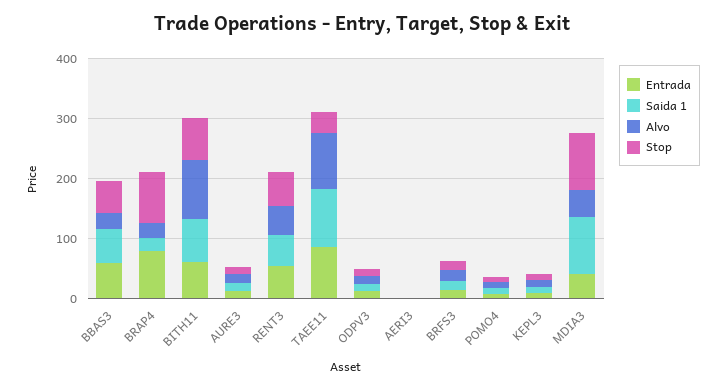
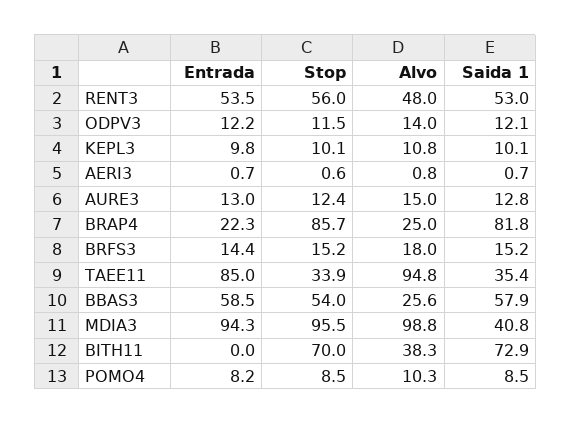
  {
    "Entrada": {
      "BBAS3": 58.5,
-     "BRAP4": 80,
+     "BRAP4": 22.3,
-     "BITH11": 60,
+     "BITH11": 0,
      "AURE3": 13,
      "RENT3": 53.5,
      "TAEE11": 85,
      "ODPV3": 12.2,
      "AERI3": 0.7,
      "BRFS3": 14.4,
      "POMO4": 8.2,
      "KEPL3": 9.8,
-     "MDIA3": 40
+     "MDIA3": 94.3
    },
    "Saida 1": {
      "BBAS3": 57.9,
-     "BRAP4": 20,
+     "BRAP4": 81.8,
      "BITH11": 72.9,
      "AURE3": 12.8,
      "RENT3": 53,
-     "TAEE11": 100,
+     "TAEE11": 35.4,
      "ODPV3": 12.1,
      "AERI3": 0.7,
      "BRFS3": 15.2,
      "POMO4": 8.5,
      "KEPL3": 10.1,
-     "MDIA3": 100
+     "MDIA3": 40.8
    },
    "Alvo": {
      "BBAS3": 25.6,
      "BRAP4": 25,
-     "BITH11": 100,
+     "BITH11": 38.3,
      "AURE3": 15,
      "RENT3": 48,
      "TAEE11": 94.8,
      "ODPV3": 14,
      "AERI3": 0.8,
      "BRFS3": 18,
      "POMO4": 10.3,
      "KEPL3": 10.8,
-     "MDIA3": 40
+     "MDIA3": 98.8
    },
    "Stop": {
      "BBAS3": 54,
      "BRAP4": 85.7,
      "BITH11": 70,
      "AURE3": 12.4,
      "RENT3": 56,
      "TAEE11": 33.9,
      "ODPV3": 11.5,
      "AERI3": 0.6,
      "BRFS3": 15.2,
      "POMO4": 8.5,
      "KEPL3": 10.1,
      "MDIA3": 95.5
    }
  }

